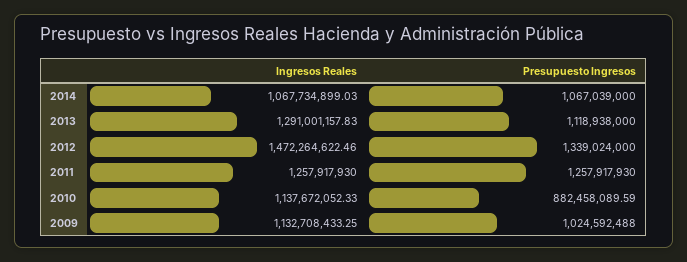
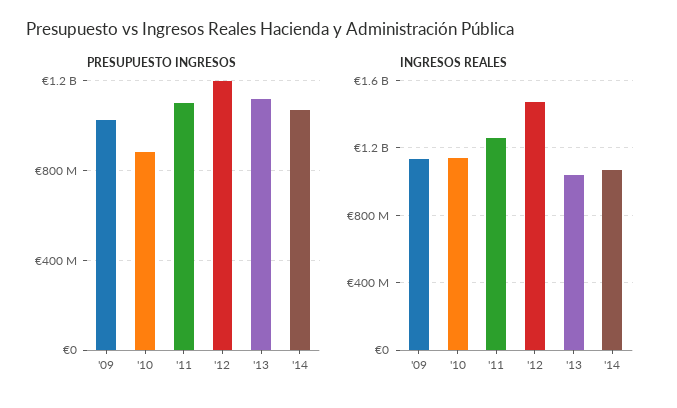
  {
    "Ingresos Reales": {
      "2014": 1067734899.03,
-     "2013": 1291001157.83,
+     "2013": 1050000000,
      "2012": 1472264622.46,
      "2011": 1257917930,
      "2010": 1137672052.33,
      "2009": 1132708433.25
    },
    "Presupuesto Ingresos": {
      "2014": 1067039000,
      "2013": 1118938000,
-     "2012": 1339024000,
+     "2012": 1200000000,
-     "2011": 1257917930,
+     "2011": 1100000000,
      "2010": 882458089.59,
      "2009": 1024592488
    }
  }

